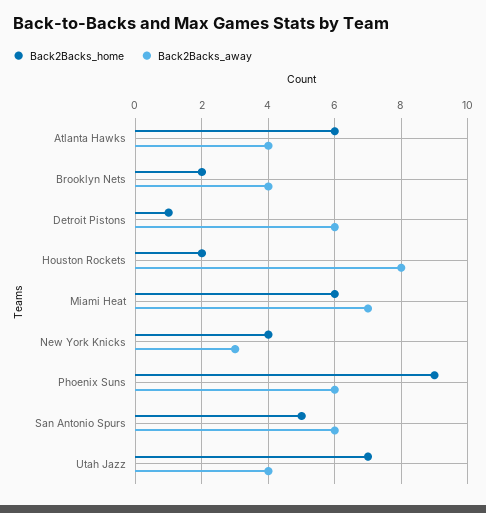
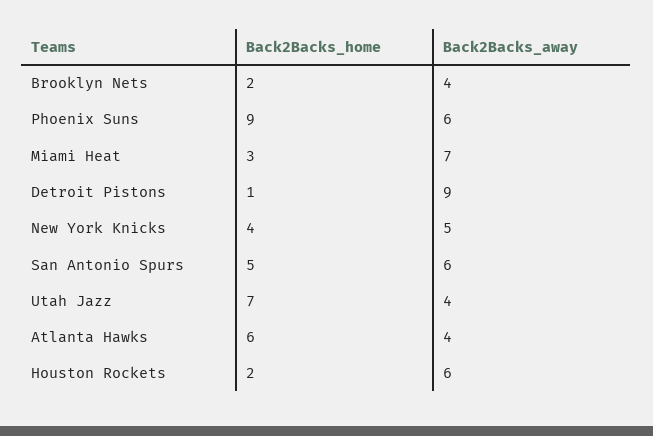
  {
    "Back2Backs_home": {
      "Atlanta Hawks": 6,
      "Brooklyn Nets": 2,
      "Detroit Pistons": 1,
      "Houston Rockets": 2,
-     "Miami Heat": 6,
+     "Miami Heat": 3,
      "New York Knicks": 4,
      "Phoenix Suns": 9,
      "San Antonio Spurs": 5,
      "Utah Jazz": 7
    },
    "Back2Backs_away": {
      "Atlanta Hawks": 4,
      "Brooklyn Nets": 4,
-     "Detroit Pistons": 6,
+     "Detroit Pistons": 9,
-     "Houston Rockets": 8,
+     "Houston Rockets": 6,
      "Miami Heat": 7,
-     "New York Knicks": 3,
+     "New York Knicks": 5,
      "Phoenix Suns": 6,
      "San Antonio Spurs": 6,
      "Utah Jazz": 4
    }
  }

